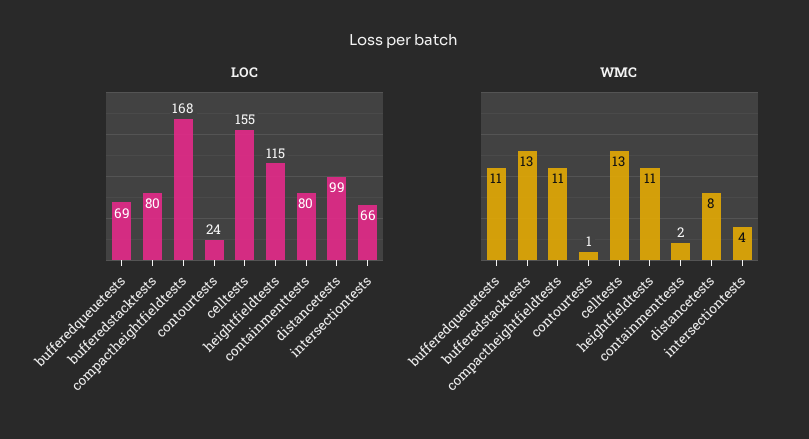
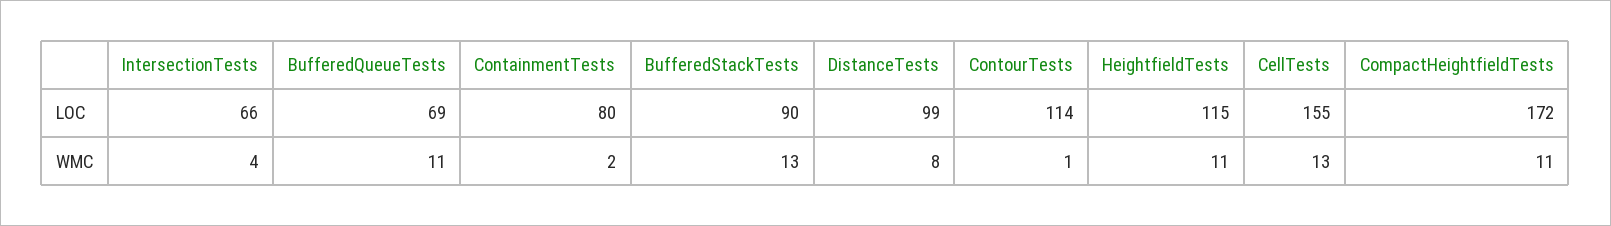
  {
    "LOC": {
      "bufferedqueuetests": 69,
-     "bufferedstacktests": 80,
+     "bufferedstacktests": 90,
-     "compactheightfieldtests": 168,
+     "compactheightfieldtests": 172,
-     "contourtests": 24,
+     "contourtests": 114,
      "celltests": 155,
      "heightfieldtests": 115,
      "containmenttests": 80,
      "distancetests": 99,
      "intersectiontests": 66
    },
    "WMC": {
      "bufferedqueuetests": 11,
      "bufferedstacktests": 13,
      "compactheightfieldtests": 11,
      "contourtests": 1,
      "celltests": 13,
      "heightfieldtests": 11,
      "containmenttests": 2,
      "distancetests": 8,
      "intersectiontests": 4
    }
  }

